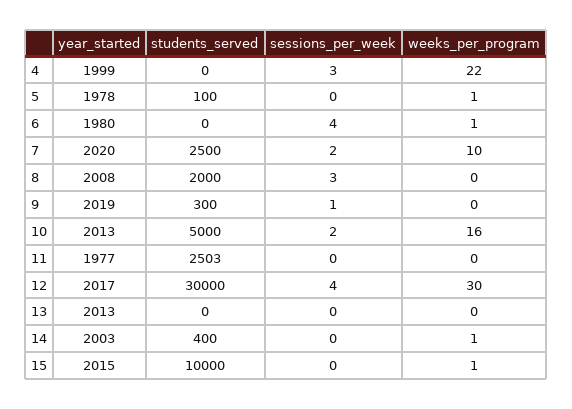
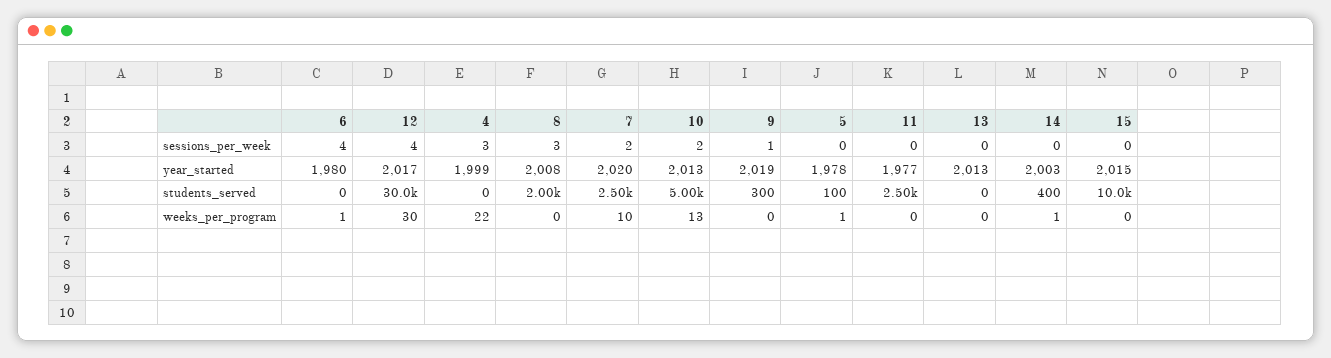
  {
    "year_started": {
      "4": 1999,
      "5": 1978,
      "6": 1980,
      "7": 2020,
      "8": 2008,
      "9": 2019,
      "10": 2013,
      "11": 1977,
      "12": 2017,
      "13": 2013,
      "14": 2003,
      "15": 2015
    },
    "students_served": {
      "4": 0,
      "5": 100,
      "6": 0,
      "7": 2500,
      "8": 2000,
      "9": 300,
      "10": 5000,
      "11": 2503,
      "12": 30000,
      "13": 0,
      "14": 400,
      "15": 10000
    },
    "sessions_per_week": {
      "4": 3,
      "5": 0,
      "6": 4,
      "7": 2,
      "8": 3,
      "9": 1,
      "10": 2,
      "11": 0,
      "12": 4,
      "13": 0,
      "14": 0,
      "15": 0
    },
    "weeks_per_program": {
      "4": 22,
      "5": 1,
      "6": 1,
      "7": 10,
      "8": 0,
      "9": 0,
-     "10": 16,
+     "10": 13,
      "11": 0,
      "12": 30,
      "13": 0,
      "14": 1,
-     "15": 1
+     "15": 0
    }
  }

